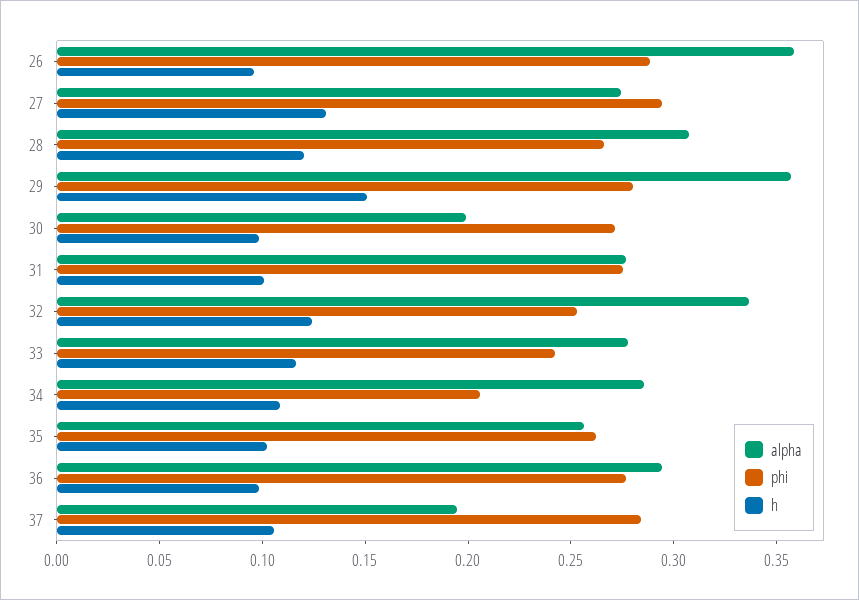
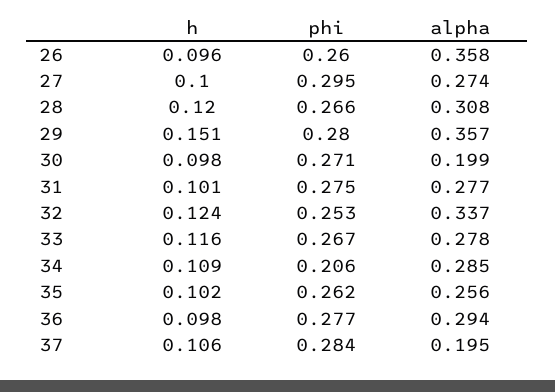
  {
    "alpha": {
      "26": 0.358,
      "27": 0.274,
      "28": 0.308,
      "29": 0.357,
      "30": 0.199,
      "31": 0.277,
      "32": 0.337,
      "33": 0.278,
      "34": 0.285,
      "35": 0.256,
      "36": 0.294,
      "37": 0.195
    },
    "phi": {
-     "26": 0.29,
+     "26": 0.26,
      "27": 0.295,
      "28": 0.266,
      "29": 0.28,
      "30": 0.271,
      "31": 0.275,
      "32": 0.253,
-     "33": 0.24,
+     "33": 0.267,
      "34": 0.206,
      "35": 0.262,
      "36": 0.277,
      "37": 0.284
    },
    "h": {
      "26": 0.096,
-     "27": 0.13,
+     "27": 0.1,
      "28": 0.12,
      "29": 0.151,
      "30": 0.098,
      "31": 0.101,
      "32": 0.124,
      "33": 0.116,
      "34": 0.109,
      "35": 0.102,
      "36": 0.098,
      "37": 0.106
    }
  }

